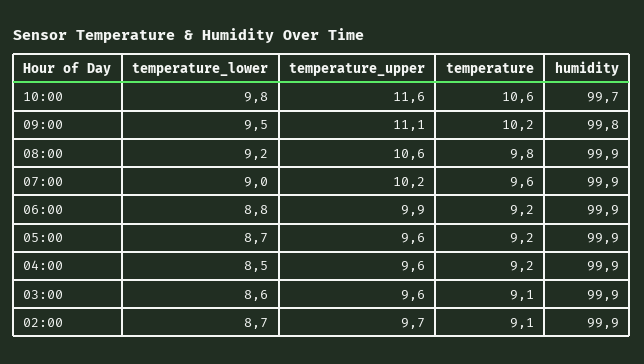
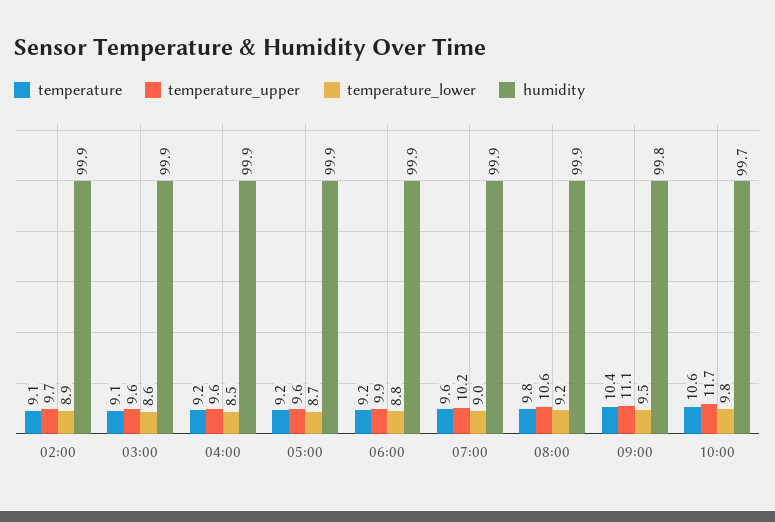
  {
    "temperature_lower": {
      "10:00": 9.8,
      "09:00": 9.5,
      "08:00": 9.2,
      "07:00": 9,
      "06:00": 8.8,
      "05:00": 8.7,
      "04:00": 8.5,
      "03:00": 8.6,
-     "02:00": 8.7
+     "02:00": 8.9
    },
    "temperature_upper": {
-     "10:00": 11.6,
+     "10:00": 11.7,
      "09:00": 11.1,
      "08:00": 10.6,
      "07:00": 10.2,
      "06:00": 9.9,
      "05:00": 9.6,
      "04:00": 9.6,
      "03:00": 9.6,
      "02:00": 9.7
    },
    "temperature": {
      "10:00": 10.6,
-     "09:00": 10.2,
+     "09:00": 10.4,
      "08:00": 9.8,
      "07:00": 9.6,
      "06:00": 9.2,
      "05:00": 9.2,
      "04:00": 9.2,
      "03:00": 9.1,
      "02:00": 9.1
    },
    "humidity": {
      "10:00": 99.7,
      "09:00": 99.8,
      "08:00": 99.9,
      "07:00": 99.9,
      "06:00": 99.9,
      "05:00": 99.9,
      "04:00": 99.9,
      "03:00": 99.9,
      "02:00": 99.9
    }
  }

